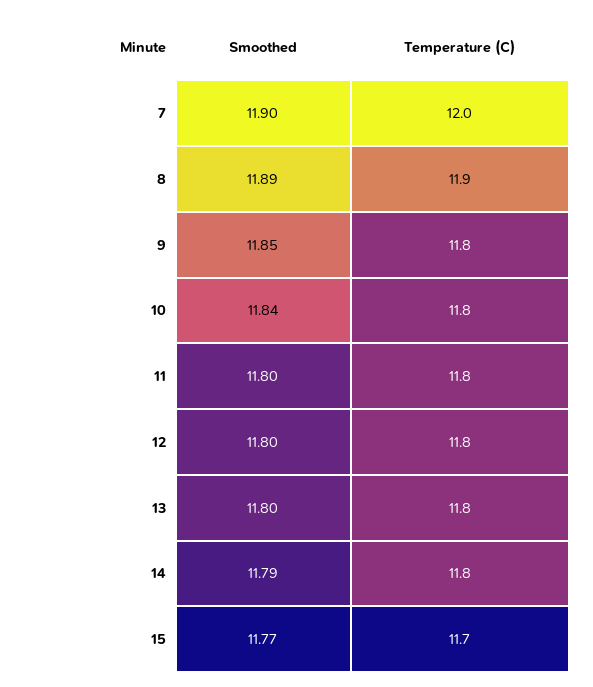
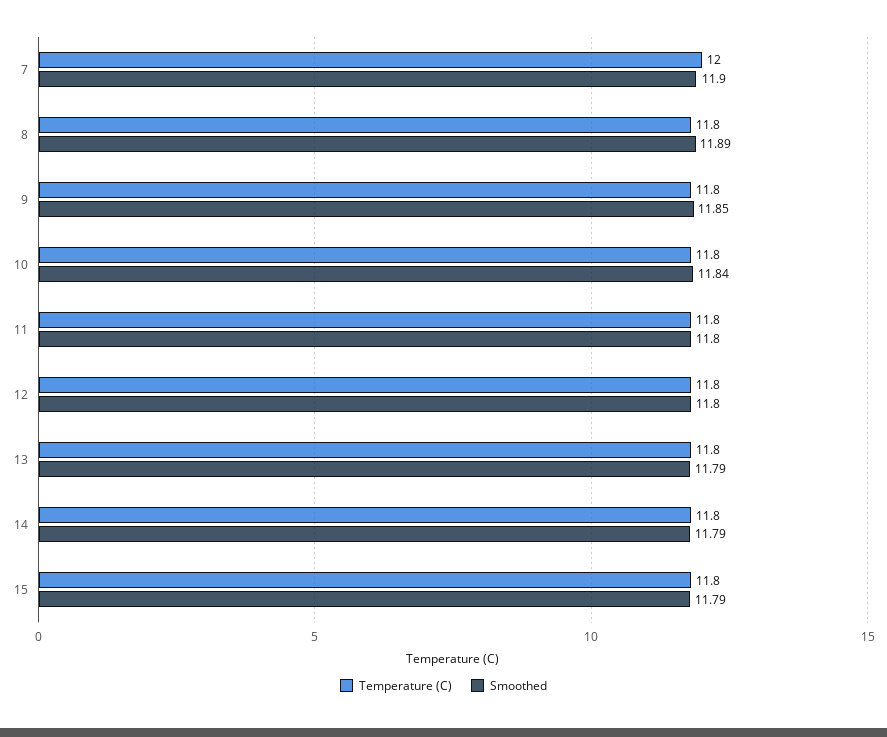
  {
    "Smoothed": {
      "7": 11.9,
      "8": 11.89,
      "9": 11.85,
      "10": 11.84,
      "11": 11.8,
      "12": 11.8,
-     "13": 11.8,
+     "13": 11.79,
      "14": 11.79,
-     "15": 11.77
+     "15": 11.79
    },
    "Temperature (C)": {
      "7": 12,
-     "8": 11.9,
+     "8": 11.8,
      "9": 11.8,
      "10": 11.8,
      "11": 11.8,
      "12": 11.8,
      "13": 11.8,
      "14": 11.8,
-     "15": 11.7
+     "15": 11.8
    }
  }

